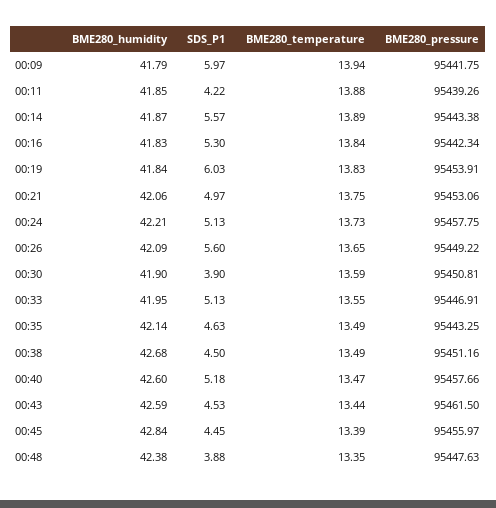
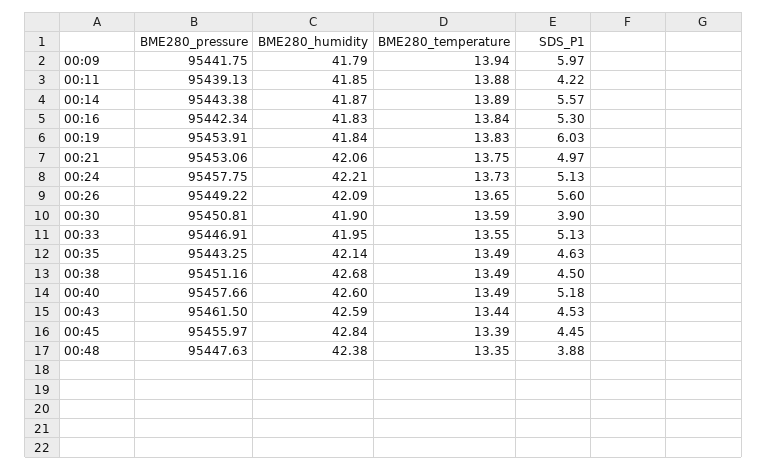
  {
    "BME280_humidity": {
      "00:09": 41.79,
      "00:11": 41.85,
      "00:14": 41.87,
      "00:16": 41.83,
      "00:19": 41.84,
      "00:21": 42.06,
      "00:24": 42.21,
      "00:26": 42.09,
      "00:30": 41.9,
      "00:33": 41.95,
      "00:35": 42.14,
      "00:38": 42.68,
      "00:40": 42.6,
      "00:43": 42.59,
      "00:45": 42.84,
      "00:48": 42.38
    },
    "SDS_P1": {
      "00:09": 5.97,
      "00:11": 4.22,
      "00:14": 5.57,
      "00:16": 5.3,
      "00:19": 6.03,
      "00:21": 4.97,
      "00:24": 5.13,
      "00:26": 5.6,
      "00:30": 3.9,
      "00:33": 5.13,
      "00:35": 4.63,
      "00:38": 4.5,
      "00:40": 5.18,
      "00:43": 4.53,
      "00:45": 4.45,
      "00:48": 3.88
    },
    "BME280_temperature": {
      "00:09": 13.94,
      "00:11": 13.88,
      "00:14": 13.89,
      "00:16": 13.84,
      "00:19": 13.83,
      "00:21": 13.75,
      "00:24": 13.73,
      "00:26": 13.65,
      "00:30": 13.59,
      "00:33": 13.55,
      "00:35": 13.49,
      "00:38": 13.49,
-     "00:40": 13.47,
+     "00:40": 13.49,
      "00:43": 13.44,
      "00:45": 13.39,
      "00:48": 13.35
    },
    "BME280_pressure": {
      "00:09": 95441.75,
-     "00:11": 95439.26,
+     "00:11": 95439.13,
      "00:14": 95443.38,
      "00:16": 95442.34,
      "00:19": 95453.91,
      "00:21": 95453.06,
      "00:24": 95457.75,
      "00:26": 95449.22,
      "00:30": 95450.81,
      "00:33": 95446.91,
      "00:35": 95443.25,
      "00:38": 95451.16,
      "00:40": 95457.66,
      "00:43": 95461.5,
      "00:45": 95455.97,
      "00:48": 95447.63
    }
  }

